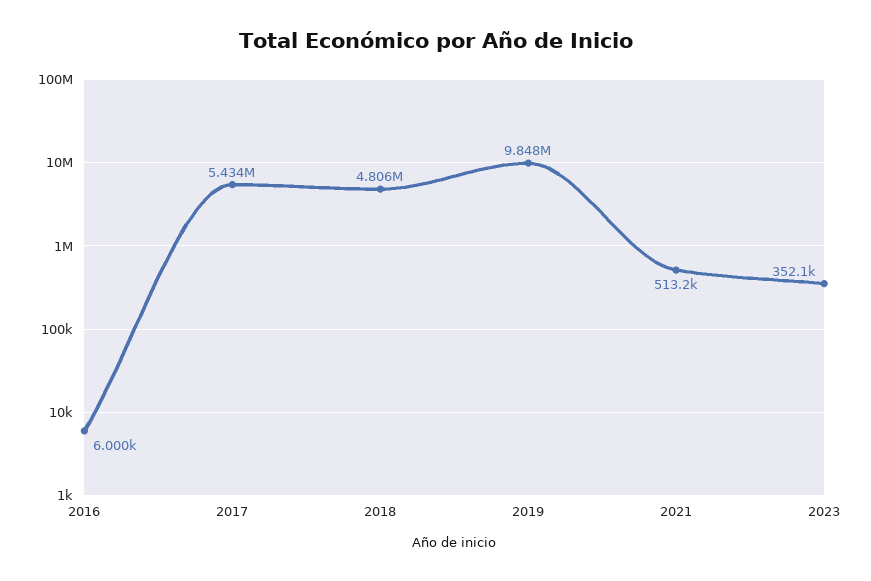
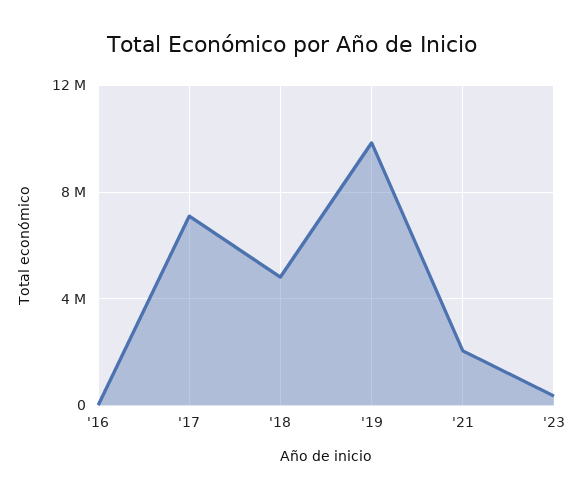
  {
    "2016": 6000,
-   "2017": 5434000,
+   "2017": 7000000,
    "2018": 4806000,
    "2019": 9848000,
-   "2021": 513200,
+   "2021": 2000000,
    "2023": 352100
  }

